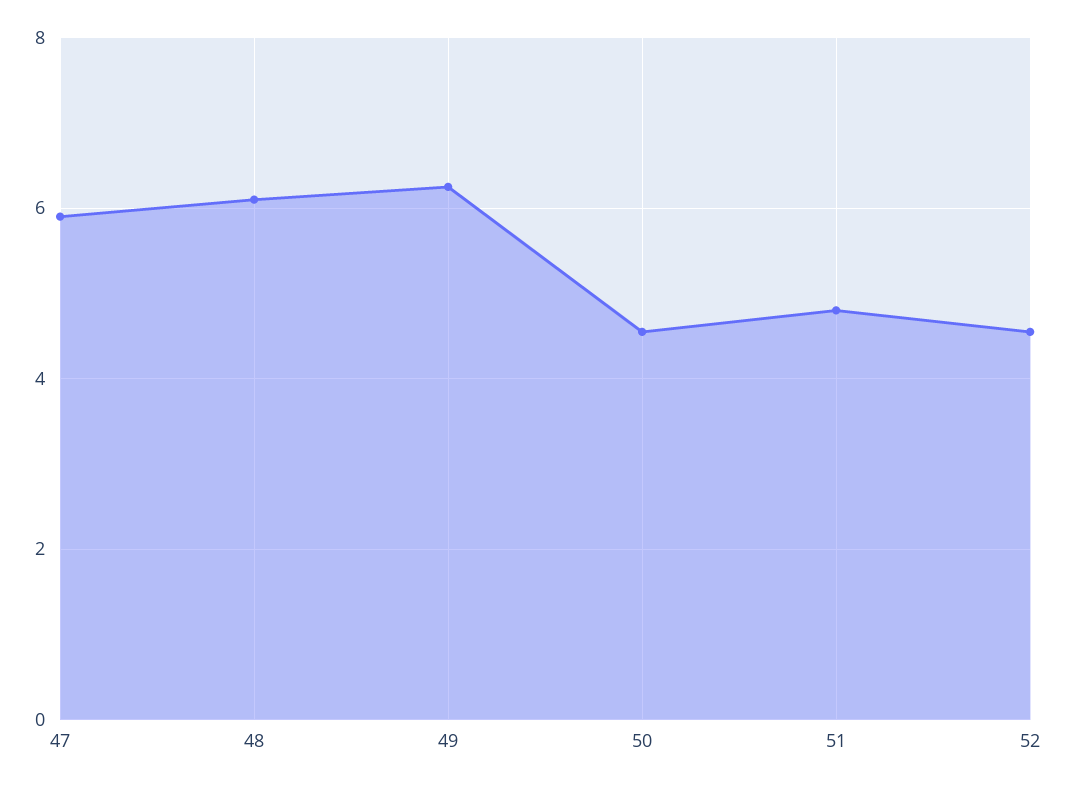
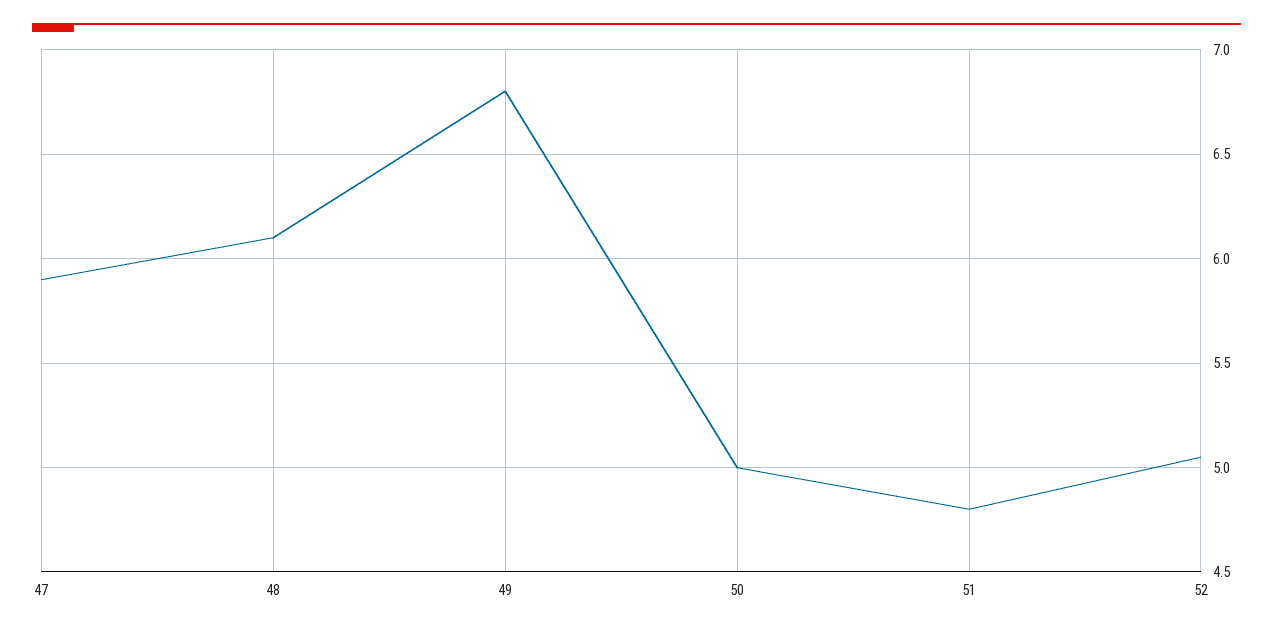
  {
    "47": 5.9,
    "48": 6.1,
-   "49": 6.2,
+   "49": 6.8,
-   "50": 4.6,
+   "50": 5,
    "51": 4.8,
-   "52": 4.6
+   "52": 5.05
  }

